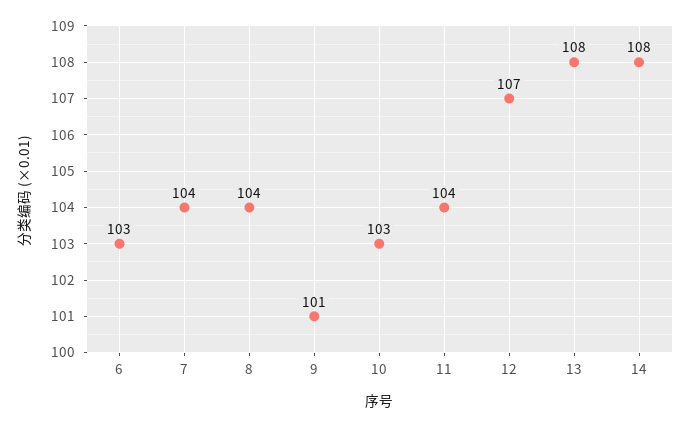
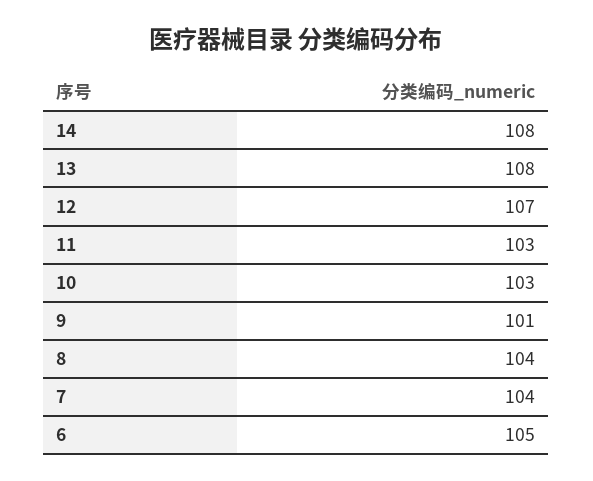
  {
-   "6": 103,
+   "6": 105,
    "7": 104,
    "8": 104,
    "9": 101,
    "10": 103,
-   "11": 104,
+   "11": 103,
    "12": 107,
    "13": 108,
    "14": 108
  }

